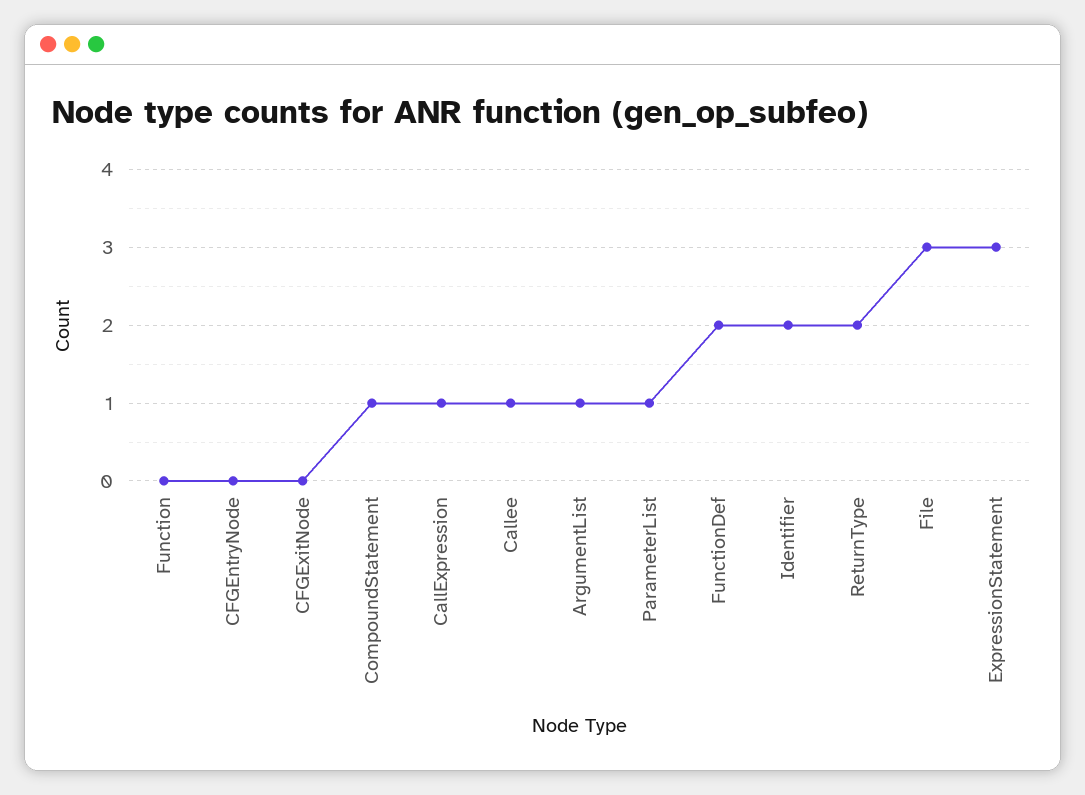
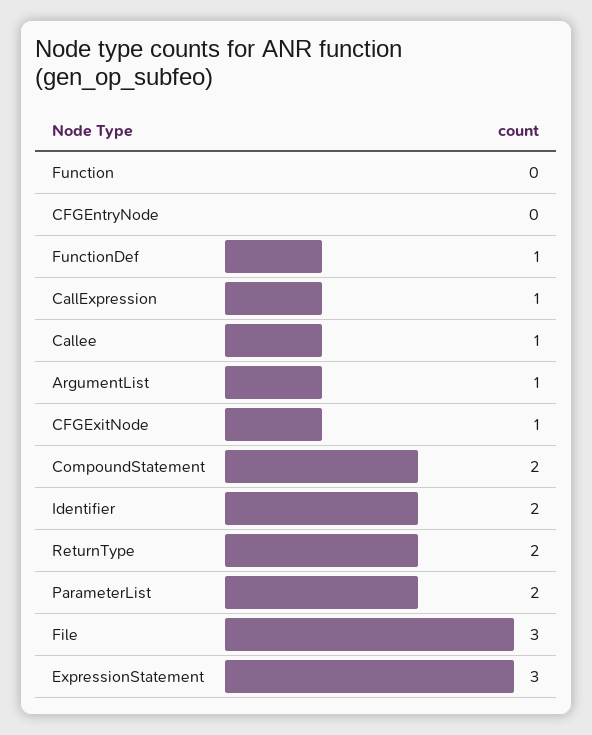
  {
    "Function": 0,
    "CFGEntryNode": 0,
-   "CFGExitNode": 0,
+   "CFGExitNode": 1,
-   "CompoundStatement": 1,
+   "CompoundStatement": 2,
    "CallExpression": 1,
    "Callee": 1,
    "ArgumentList": 1,
-   "ParameterList": 1,
+   "ParameterList": 2,
-   "FunctionDef": 2,
+   "FunctionDef": 1,
    "Identifier": 2,
    "ReturnType": 2,
    "File": 3,
    "ExpressionStatement": 3
  }

